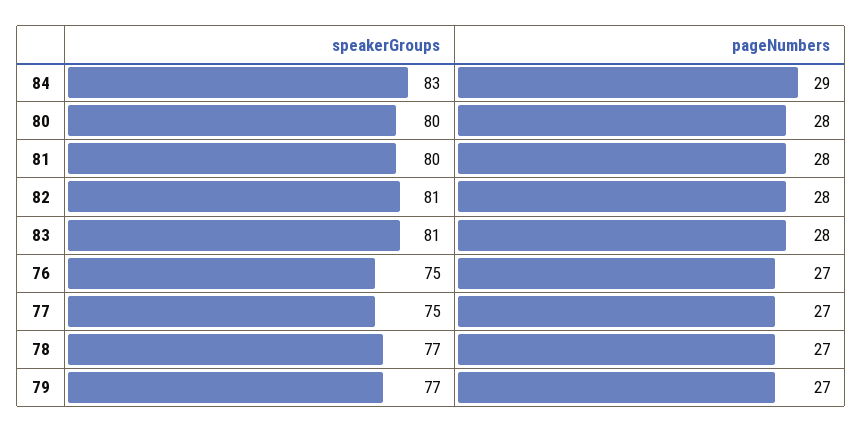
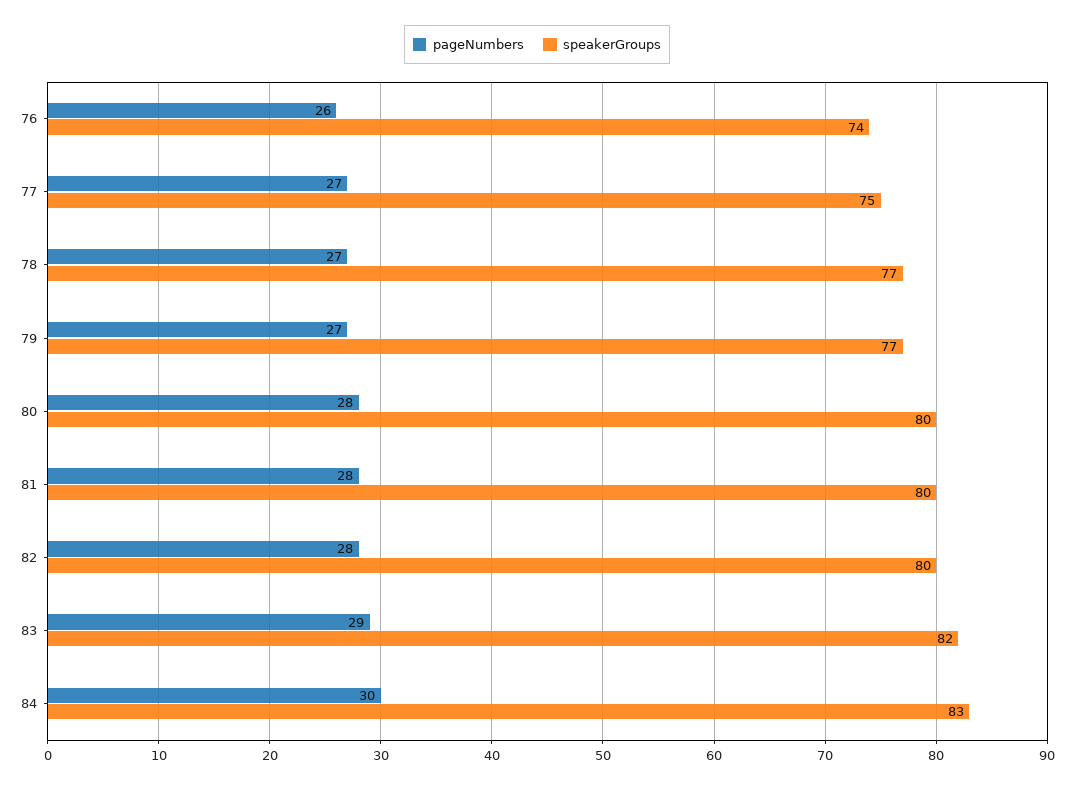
  {
    "speakerGroups": {
      "84": 83,
      "80": 80,
      "81": 80,
-     "82": 81,
+     "82": 80,
-     "83": 81,
+     "83": 82,
-     "76": 75,
+     "76": 74,
      "77": 75,
      "78": 77,
      "79": 77
    },
    "pageNumbers": {
-     "84": 29,
+     "84": 30,
      "80": 28,
      "81": 28,
      "82": 28,
-     "83": 28,
+     "83": 29,
-     "76": 27,
+     "76": 26,
      "77": 27,
      "78": 27,
      "79": 27
    }
  }

